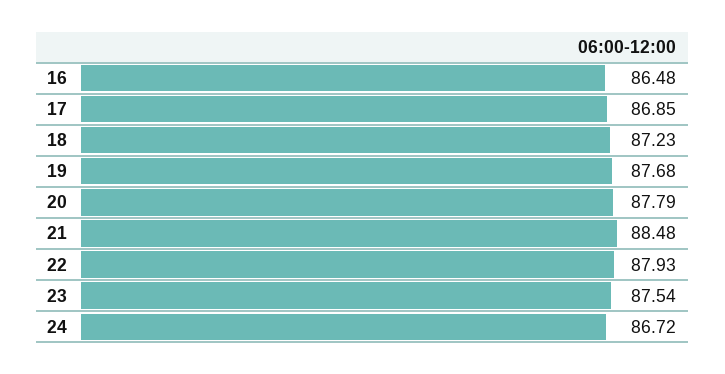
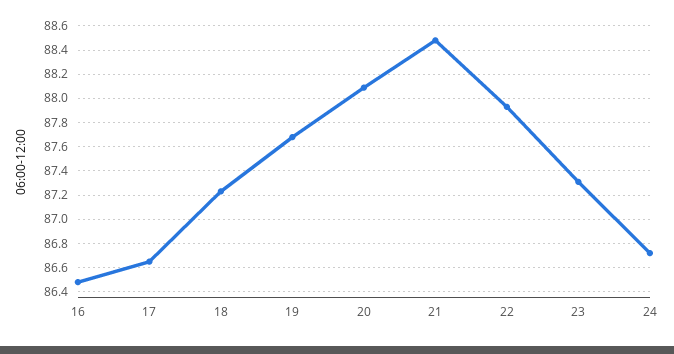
  {
    "16": 86.48,
-   "17": 86.85,
+   "17": 86.65,
    "18": 87.23,
    "19": 87.68,
-   "20": 87.79,
+   "20": 88.1,
    "21": 88.48,
    "22": 87.93,
-   "23": 87.54,
+   "23": 87.3,
    "24": 86.72
  }

